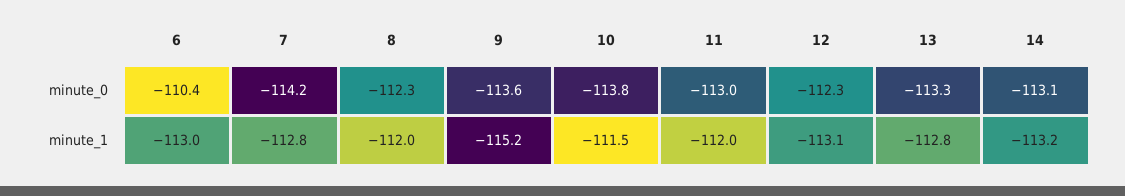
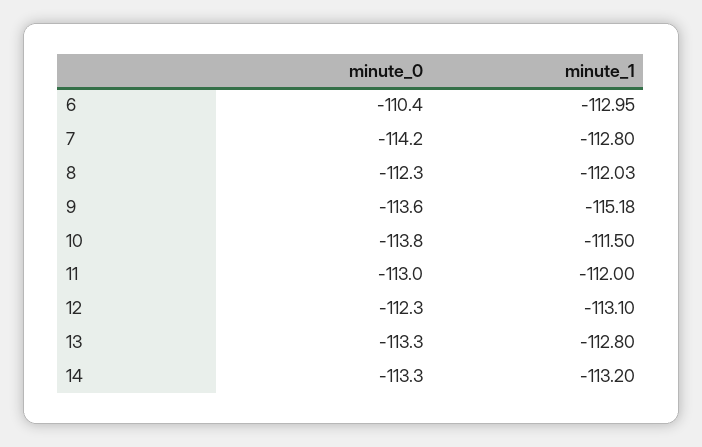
  {
    "6": {
      "minute_0": -110.4,
      "minute_1": -112.95
    },
    "7": {
      "minute_0": -114.2,
      "minute_1": -112.8
    },
    "8": {
      "minute_0": -112.3,
      "minute_1": -112.03
    },
    "9": {
      "minute_0": -113.6,
      "minute_1": -115.18
    },
    "10": {
      "minute_0": -113.8,
      "minute_1": -111.5
    },
    "11": {
      "minute_0": -113,
      "minute_1": -112
    },
    "12": {
      "minute_0": -112.3,
      "minute_1": -113.1
    },
    "13": {
      "minute_0": -113.3,
      "minute_1": -112.8
    },
    "14": {
-     "minute_0": -113.1,
+     "minute_0": -113.3,
      "minute_1": -113.2
    }
  }

